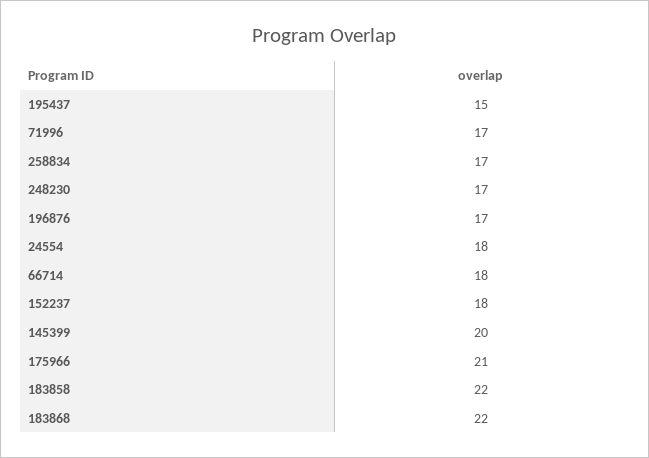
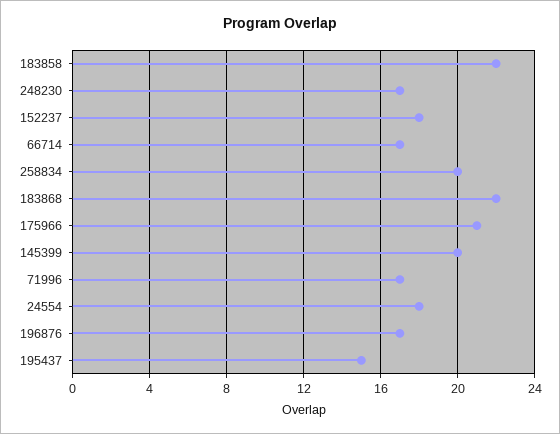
  {
    "195437": 15,
    "71996": 17,
-   "258834": 17,
+   "258834": 20,
    "248230": 17,
    "196876": 17,
    "24554": 18,
-   "66714": 18,
+   "66714": 17,
    "152237": 18,
    "145399": 20,
    "175966": 21,
    "183858": 22,
    "183868": 22
  }

